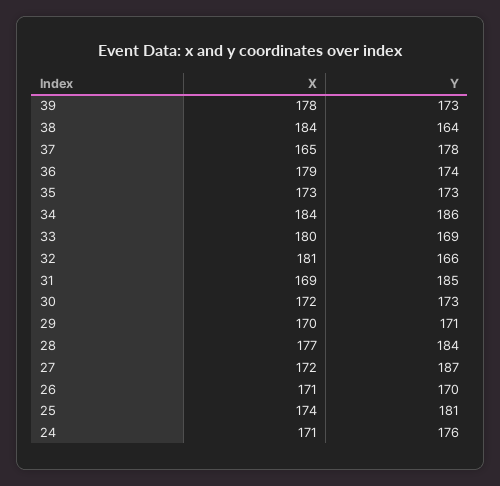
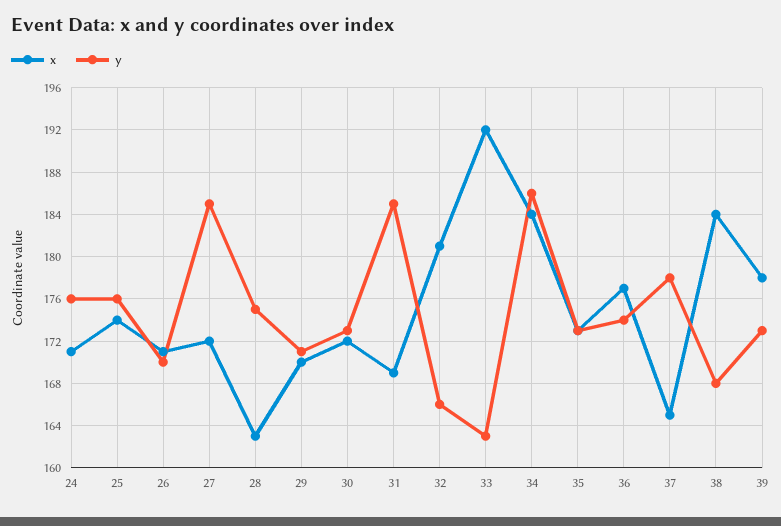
  {
    "X": {
      "39": 178,
      "38": 184,
      "37": 165,
-     "36": 179,
+     "36": 177,
      "35": 173,
      "34": 184,
-     "33": 180,
+     "33": 192,
      "32": 181,
      "31": 169,
      "30": 172,
      "29": 170,
-     "28": 177,
+     "28": 163,
      "27": 172,
      "26": 171,
      "25": 174,
      "24": 171
    },
    "Y": {
      "39": 173,
-     "38": 164,
+     "38": 168,
      "37": 178,
      "36": 174,
      "35": 173,
      "34": 186,
-     "33": 169,
+     "33": 163,
      "32": 166,
      "31": 185,
      "30": 173,
      "29": 171,
-     "28": 184,
+     "28": 175,
-     "27": 187,
+     "27": 185,
      "26": 170,
-     "25": 181,
+     "25": 176,
      "24": 176
    }
  }

